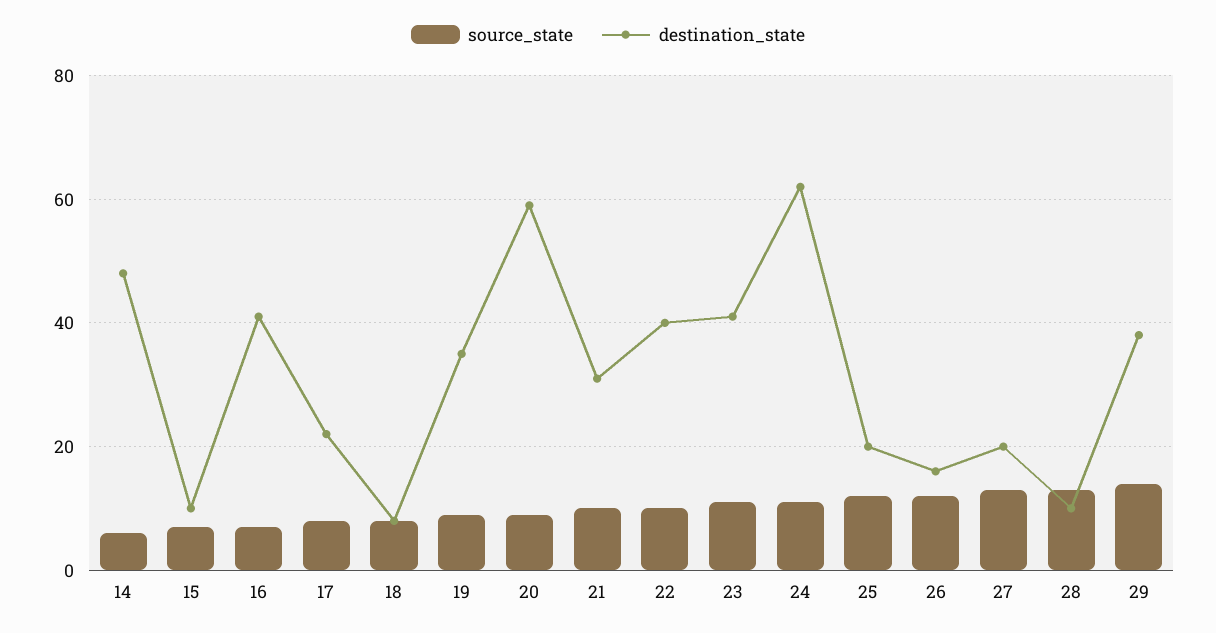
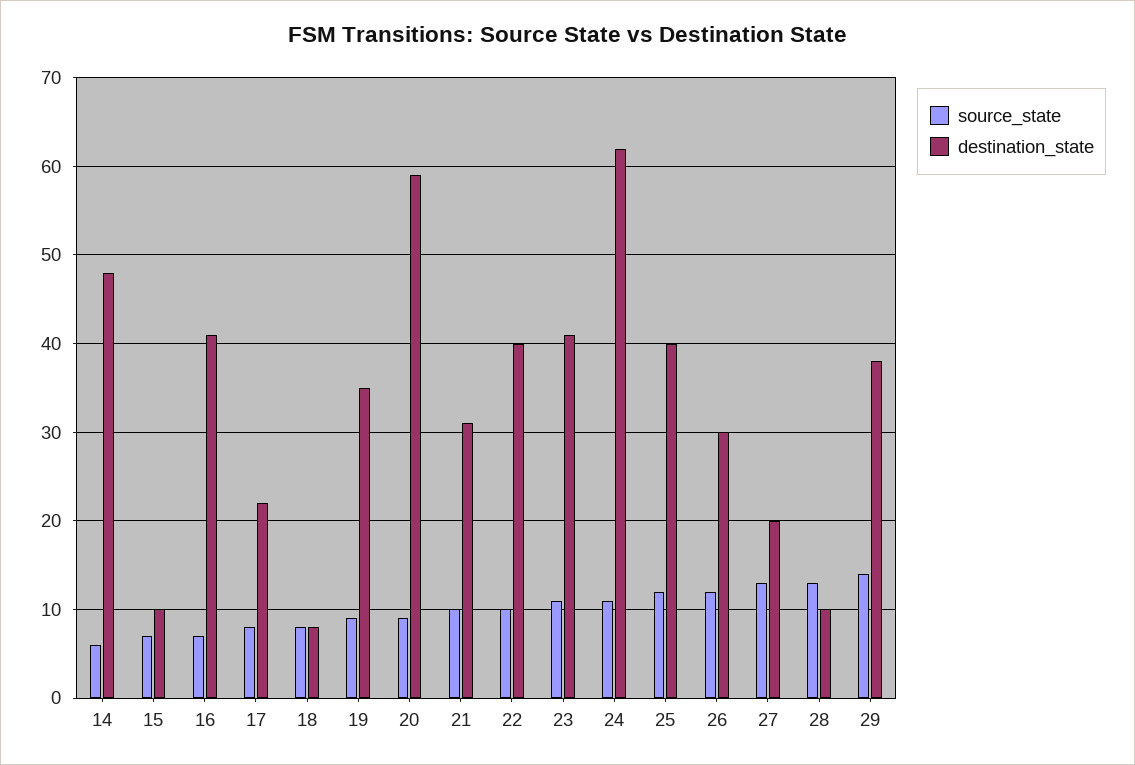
  {
    "source_state": {
      "14": 6,
      "15": 7,
      "16": 7,
      "17": 8,
      "18": 8,
      "19": 9,
      "20": 9,
      "21": 10,
      "22": 10,
      "23": 11,
      "24": 11,
      "25": 12,
      "26": 12,
      "27": 13,
      "28": 13,
      "29": 14
    },
    "destination_state": {
      "14": 48,
      "15": 10,
      "16": 41,
      "17": 22,
      "18": 8,
      "19": 35,
      "20": 59,
      "21": 31,
      "22": 40,
      "23": 41,
      "24": 62,
-     "25": 20,
+     "25": 40,
-     "26": 15,
+     "26": 30,
      "27": 20,
      "28": 10,
      "29": 38
    }
  }

